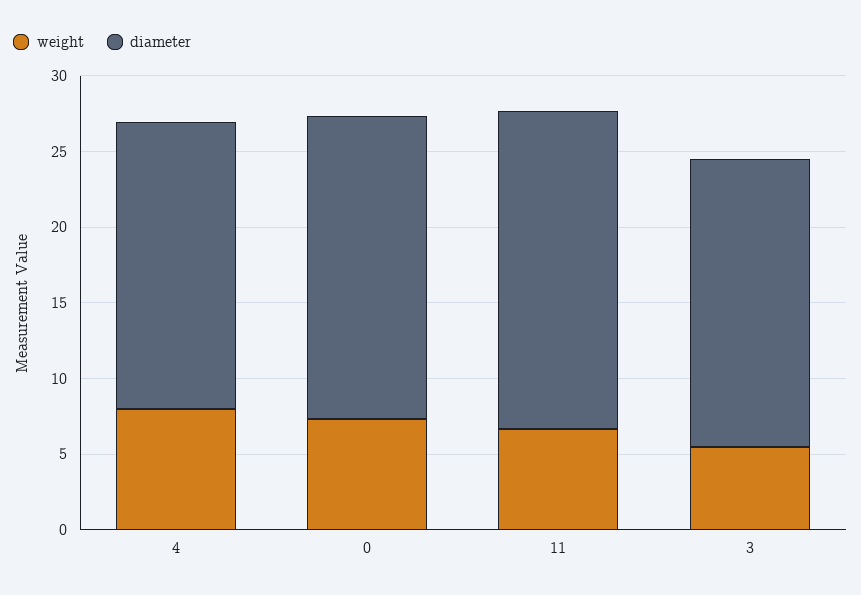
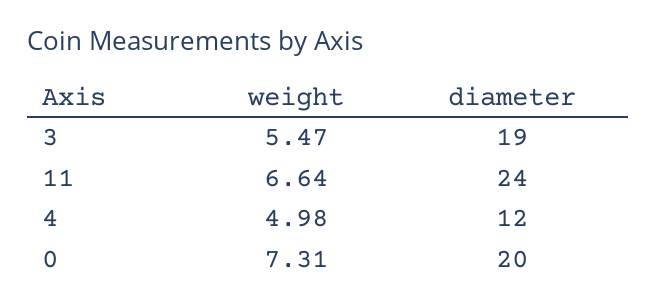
  {
    "weight": {
-     "4": 8,
+     "4": 4.98,
      "0": 7.31,
      "11": 6.64,
      "3": 5.47
    },
    "diameter": {
-     "4": 19,
+     "4": 12,
      "0": 20,
-     "11": 21,
+     "11": 24,
      "3": 19
    }
  }

